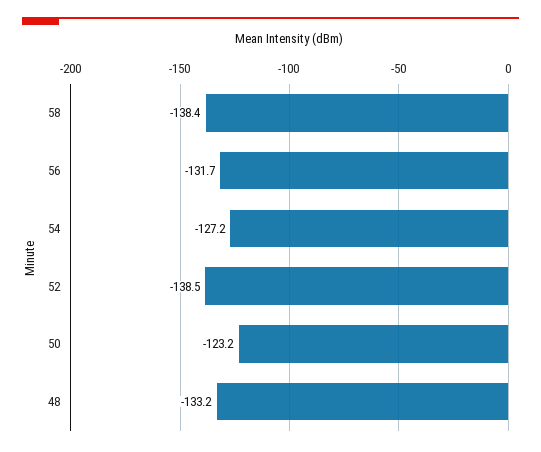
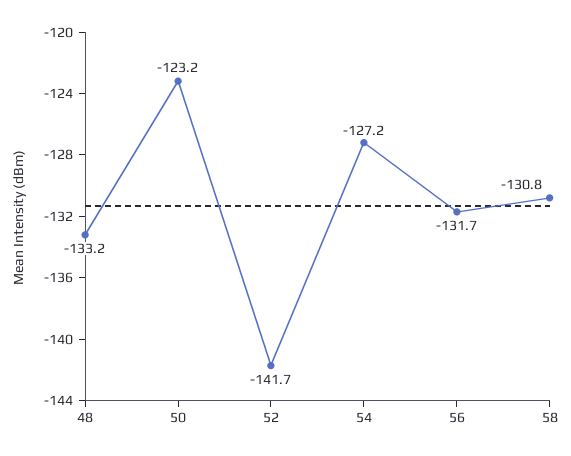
  {
-   "58": -138.4,
+   "58": -130.8,
    "56": -131.7,
    "54": -127.2,
-   "52": -138.5,
+   "52": -141.7,
    "50": -123.2,
    "48": -133.2
  }

